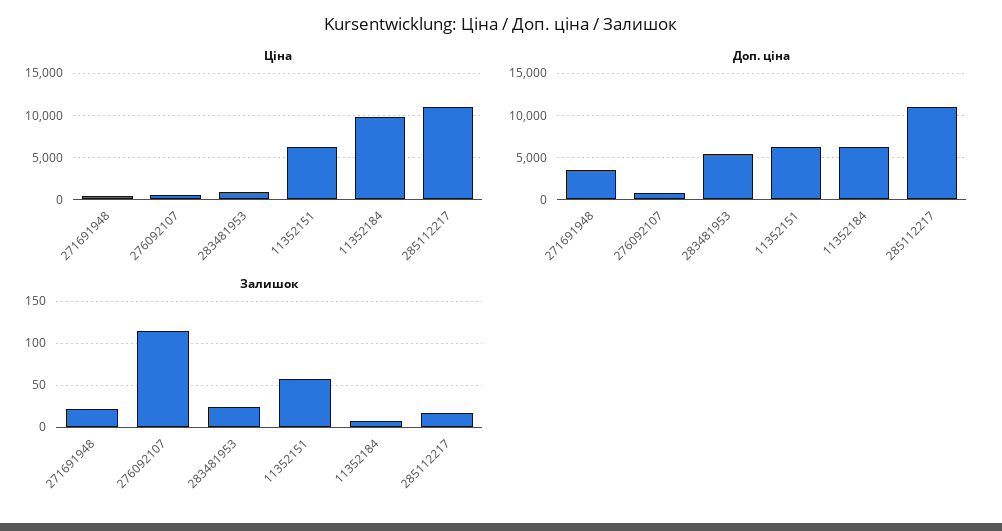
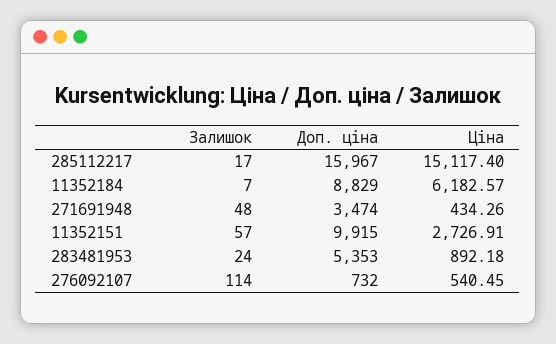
  {
    "Ціна": {
      "271691948": 434.26,
      "276092107": 540.45,
      "283481953": 892.18,
-     "11352151": 6000,
+     "11352151": 2726.91,
-     "11352184": 10000,
+     "11352184": 6182.57,
-     "285112217": 11000
+     "285112217": 15117.4
    },
    "Доп. ціна": {
      "271691948": 3474,
      "276092107": 732,
      "283481953": 5353,
-     "11352151": 6000,
+     "11352151": 9915,
-     "11352184": 6000,
+     "11352184": 8829,
-     "285112217": 11000
+     "285112217": 15967
    },
    "Залишок": {
-     "271691948": 20,
+     "271691948": 48,
      "276092107": 114,
      "283481953": 24,
      "11352151": 57,
      "11352184": 7,
      "285112217": 17
    }
  }

